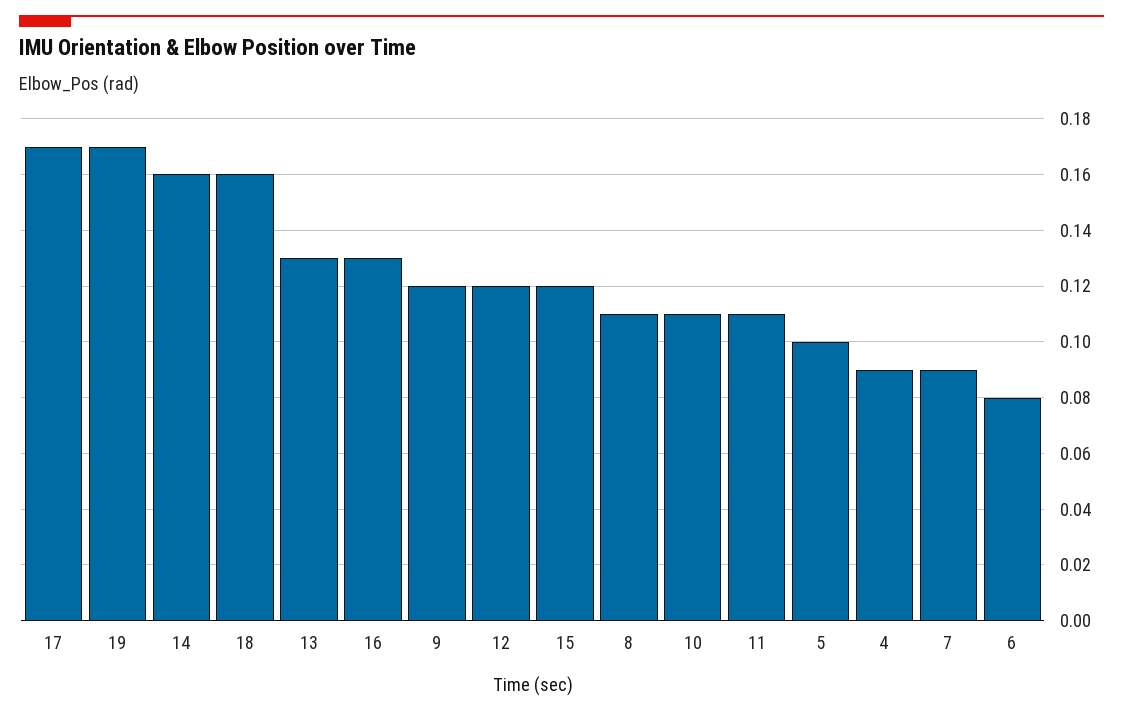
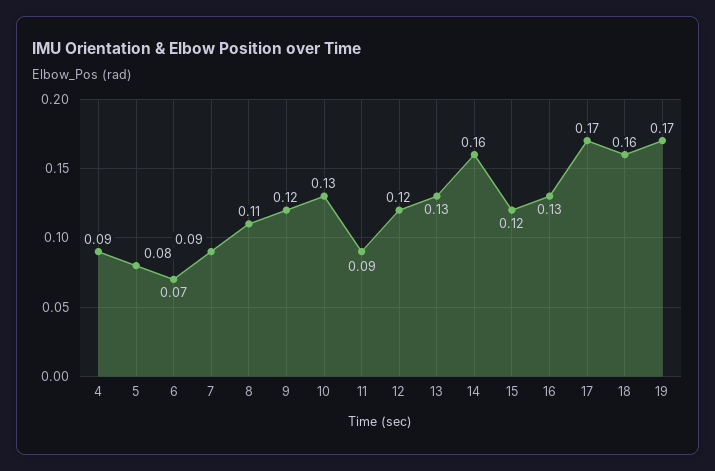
  {
    "17": 0.17,
    "19": 0.17,
    "14": 0.16,
    "18": 0.16,
    "13": 0.13,
    "16": 0.13,
    "9": 0.12,
    "12": 0.12,
    "15": 0.12,
    "8": 0.11,
-   "10": 0.11,
+   "10": 0.13,
-   "11": 0.11,
+   "11": 0.09,
-   "5": 0.1,
+   "5": 0.08,
    "4": 0.09,
    "7": 0.09,
-   "6": 0.08
+   "6": 0.07
  }

